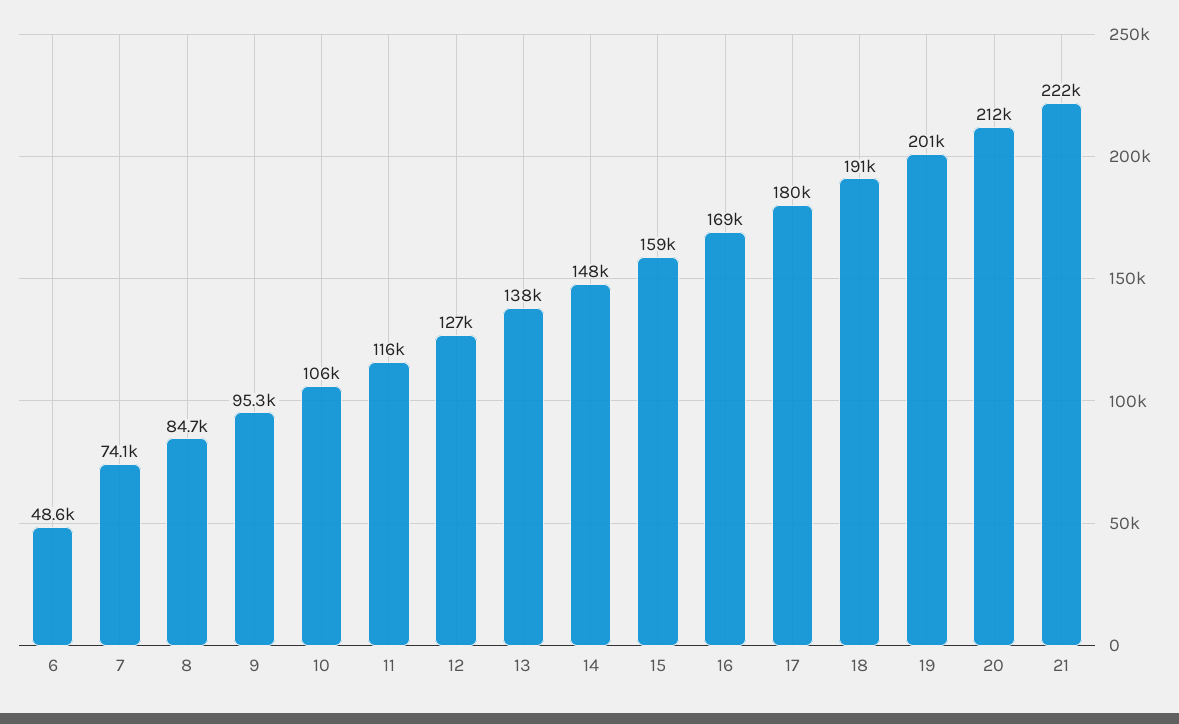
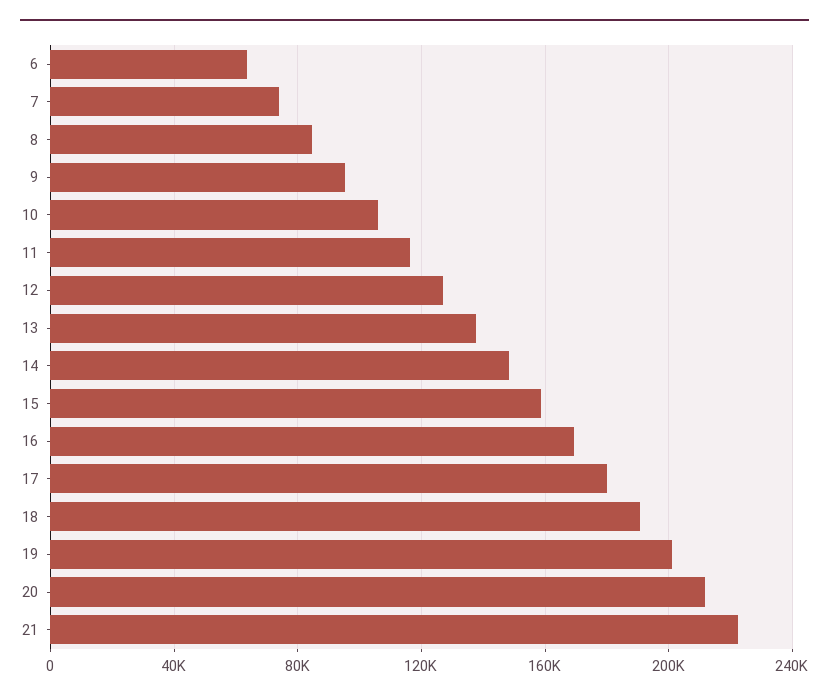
  {
-   "6": 48600,
+   "6": 65000,
    "7": 74100,
    "8": 84700,
    "9": 95300,
    "10": 106000,
    "11": 116000,
    "12": 127000,
    "13": 138000,
    "14": 148000,
    "15": 159000,
    "16": 169000,
    "17": 180000,
    "18": 191000,
    "19": 201000,
    "20": 212000,
    "21": 222000
  }

